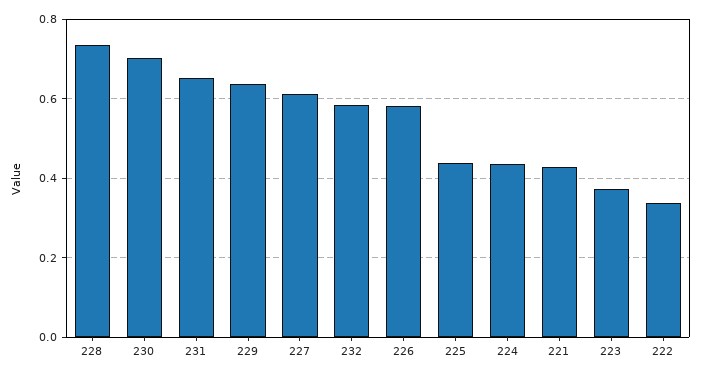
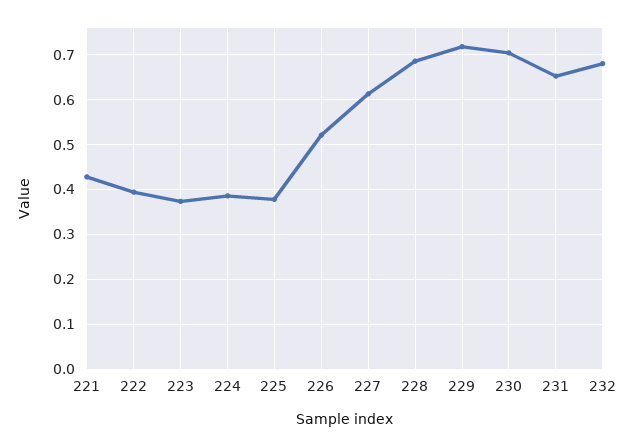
  {
-   "228": 0.74,
+   "228": 0.68,
    "230": 0.7,
    "231": 0.66,
-   "229": 0.64,
+   "229": 0.72,
    "227": 0.62,
-   "232": 0.58,
+   "232": 0.68,
-   "226": 0.58,
+   "226": 0.52,
-   "225": 0.44,
+   "225": 0.38,
-   "224": 0.44,
+   "224": 0.38,
    "221": 0.42,
    "223": 0.38,
-   "222": 0.34
+   "222": 0.4
  }

